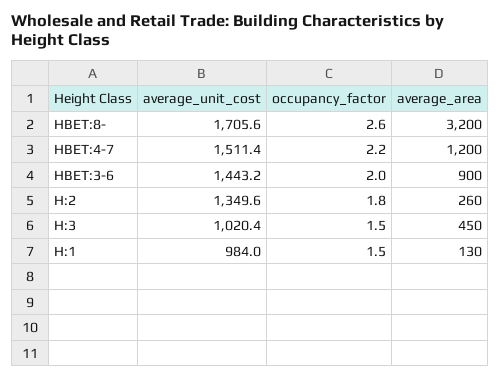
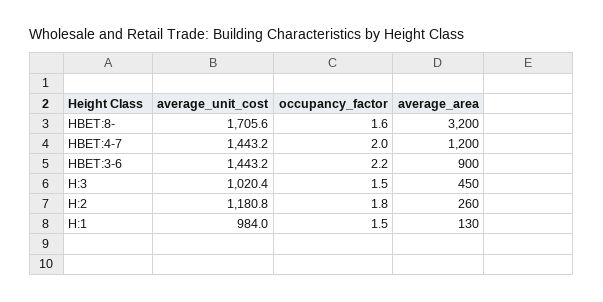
  {
    "average_unit_cost": {
      "HBET:8-": 1705.6,
-     "HBET:4-7": 1511.4,
+     "HBET:4-7": 1443.2,
      "HBET:3-6": 1443.2,
-     "H:2": 1349.6,
+     "H:2": 1180.8,
      "H:3": 1020.4,
      "H:1": 984
    },
    "occupancy_factor": {
-     "HBET:8-": 2.6,
+     "HBET:8-": 1.6,
-     "HBET:4-7": 2.2,
+     "HBET:4-7": 2,
-     "HBET:3-6": 2,
+     "HBET:3-6": 2.2,
      "H:2": 1.8,
      "H:3": 1.5,
      "H:1": 1.5
    },
    "average_area": {
      "HBET:8-": 3200,
      "HBET:4-7": 1200,
      "HBET:3-6": 900,
      "H:2": 260,
      "H:3": 450,
      "H:1": 130
    }
  }

